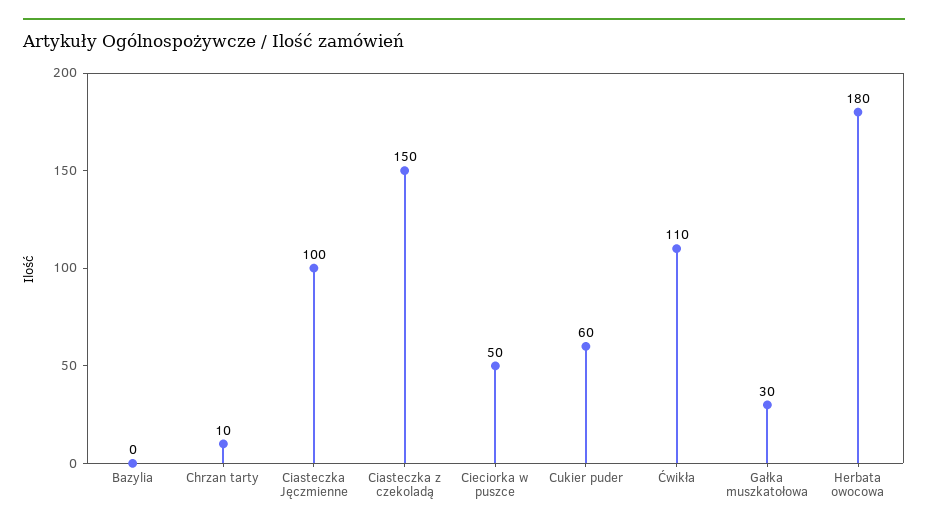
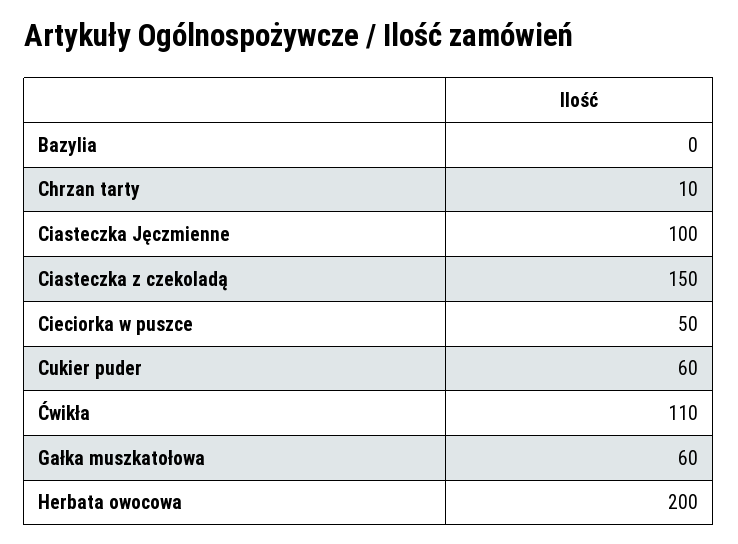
  {
    "Bazylia": 0,
    "Chrzan tarty": 10,
    "Ciasteczka Jęczmienne": 100,
    "Ciasteczka z czekoladą": 150,
    "Cieciorka w puszce": 50,
    "Cukier puder": 60,
    "Ćwikła": 110,
-   "Gałka muszkatołowa": 30,
+   "Gałka muszkatołowa": 60,
-   "Herbata owocowa": 180
+   "Herbata owocowa": 200
  }

